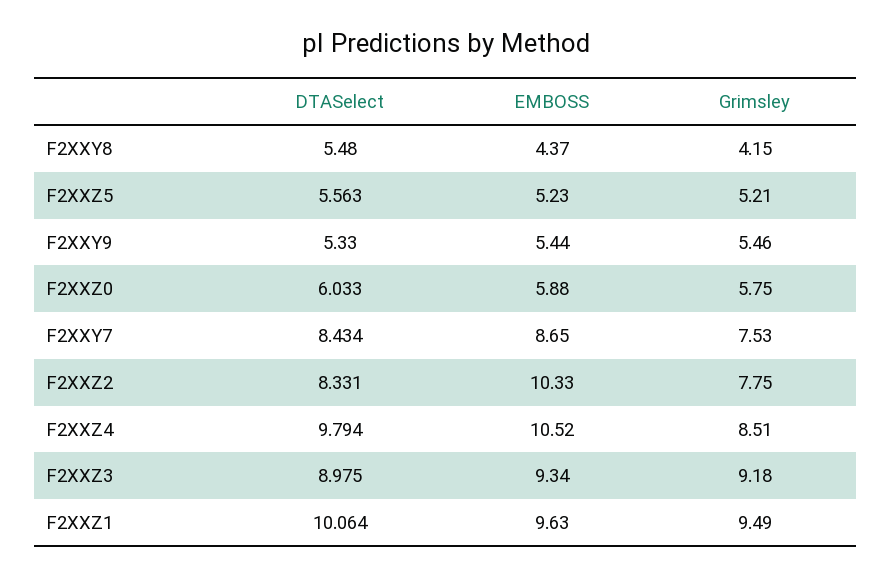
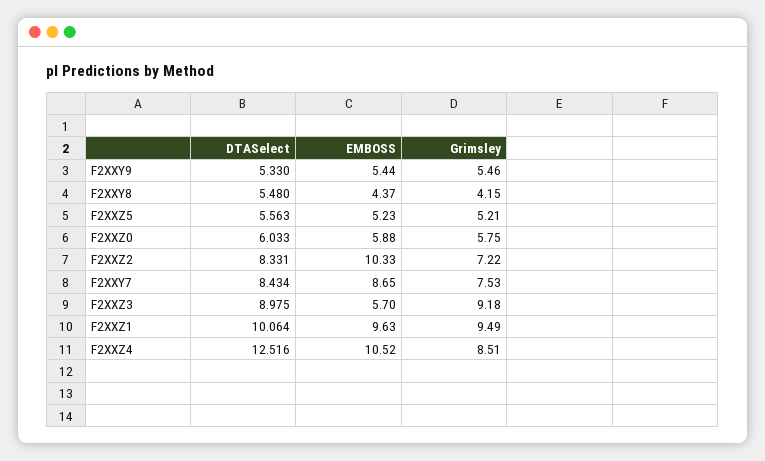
  {
    "DTASelect": {
      "F2XXY8": 5.48,
      "F2XXZ5": 5.563,
      "F2XXY9": 5.33,
      "F2XXZ0": 6.033,
      "F2XXY7": 8.434,
      "F2XXZ2": 8.331,
-     "F2XXZ4": 9.794,
+     "F2XXZ4": 12.516,
      "F2XXZ3": 8.975,
      "F2XXZ1": 10.064
    },
    "EMBOSS": {
      "F2XXY8": 4.37,
      "F2XXZ5": 5.23,
      "F2XXY9": 5.44,
      "F2XXZ0": 5.88,
      "F2XXY7": 8.65,
      "F2XXZ2": 10.33,
      "F2XXZ4": 10.52,
-     "F2XXZ3": 9.34,
+     "F2XXZ3": 5.7,
      "F2XXZ1": 9.63
    },
    "Grimsley": {
      "F2XXY8": 4.15,
      "F2XXZ5": 5.21,
      "F2XXY9": 5.46,
      "F2XXZ0": 5.75,
      "F2XXY7": 7.53,
-     "F2XXZ2": 7.75,
+     "F2XXZ2": 7.22,
      "F2XXZ4": 8.51,
      "F2XXZ3": 9.18,
      "F2XXZ1": 9.49
    }
  }

